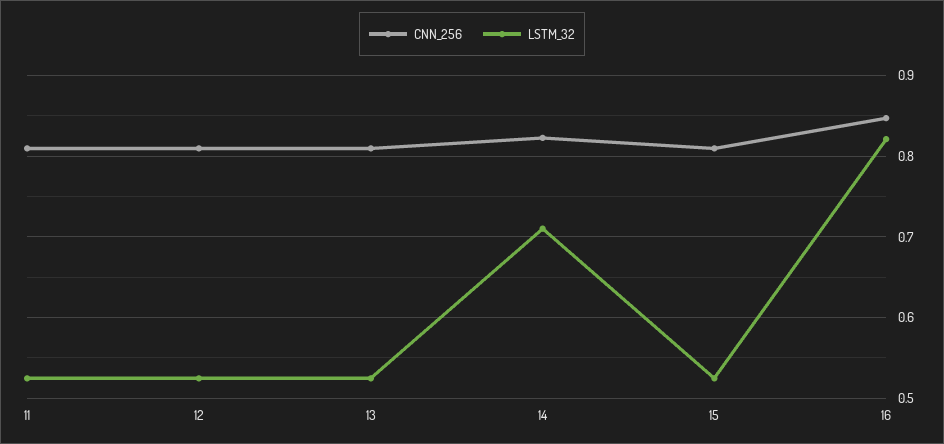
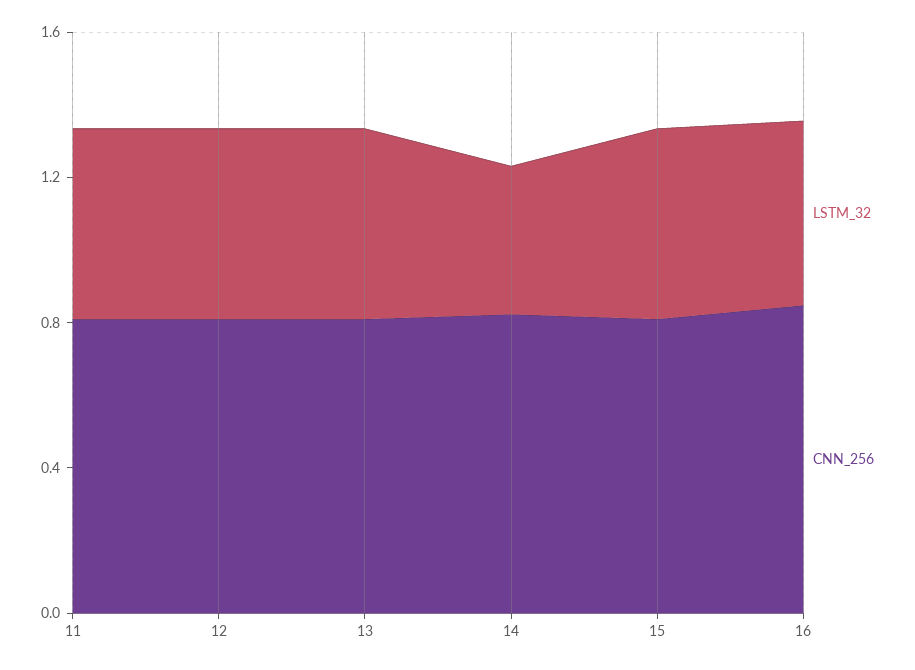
  {
    "CNN_256": {
      "11": 0.81,
      "12": 0.81,
      "13": 0.81,
      "14": 0.82,
      "15": 0.81,
      "16": 0.85
    },
    "LSTM_32": {
      "11": 0.52,
      "12": 0.52,
      "13": 0.52,
-     "14": 0.71,
+     "14": 0.4,
      "15": 0.52,
-     "16": 0.82
+     "16": 0.5
    }
  }

